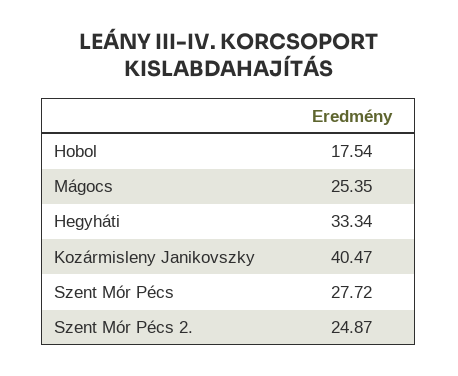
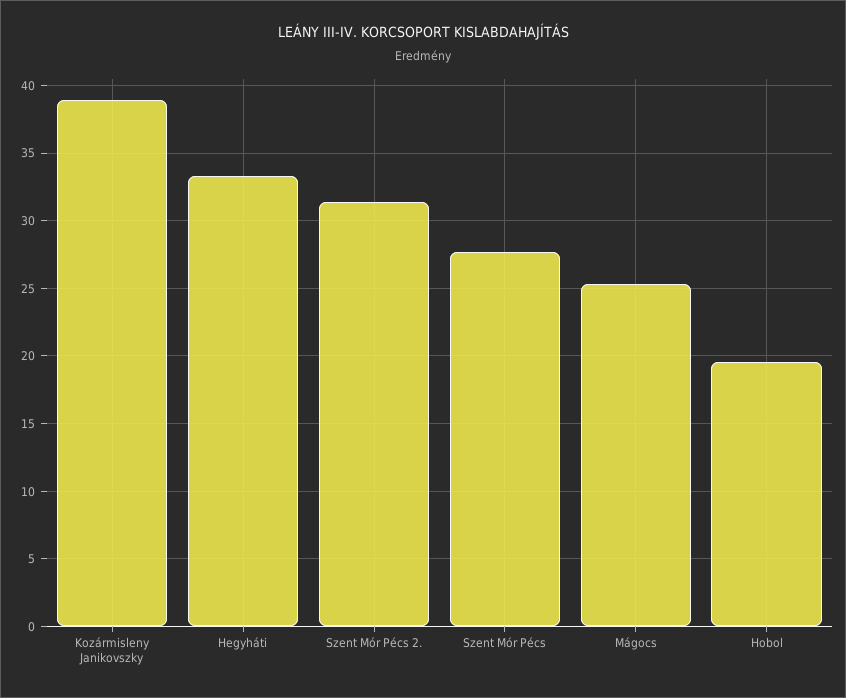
  {
-   "Hobol": 17.54,
+   "Hobol": 19.5,
    "Mágocs": 25.35,
    "Hegyháti": 33.34,
-   "Kozármisleny Janikovszky": 40.47,
+   "Kozármisleny Janikovszky": 39,
    "Szent Mór Pécs": 27.72,
-   "Szent Mór Pécs 2.": 24.87
+   "Szent Mór Pécs 2.": 31.5
  }

